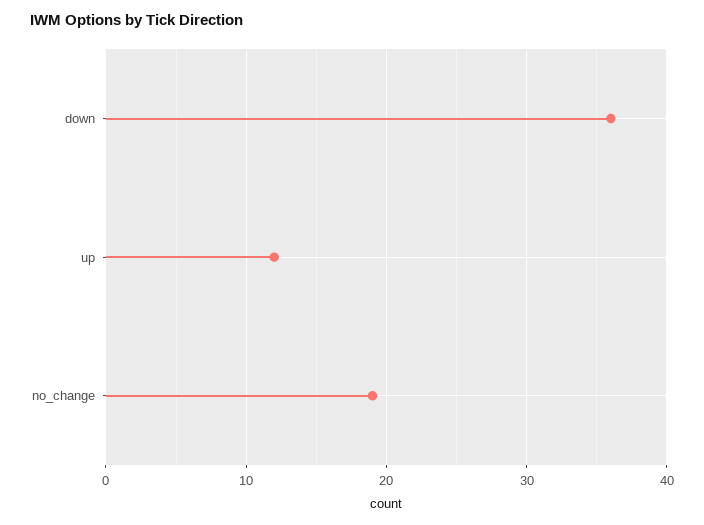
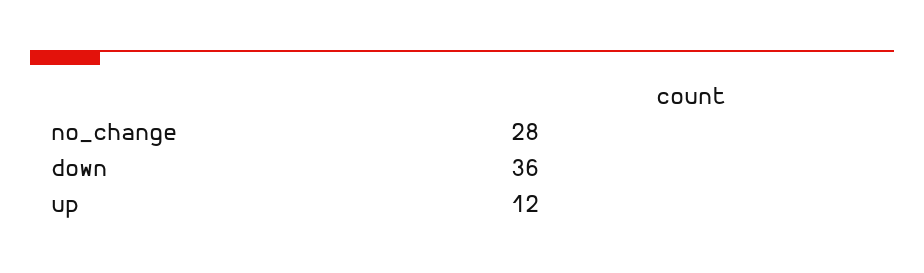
  {
    "down": 36,
    "up": 12,
-   "no_change": 19
+   "no_change": 28
  }

